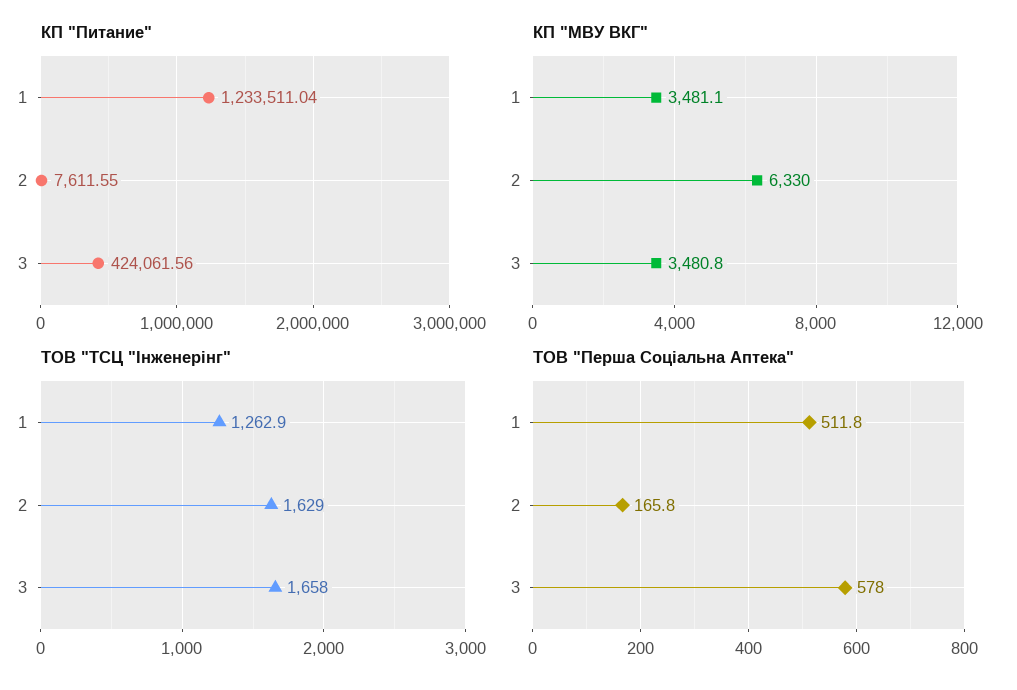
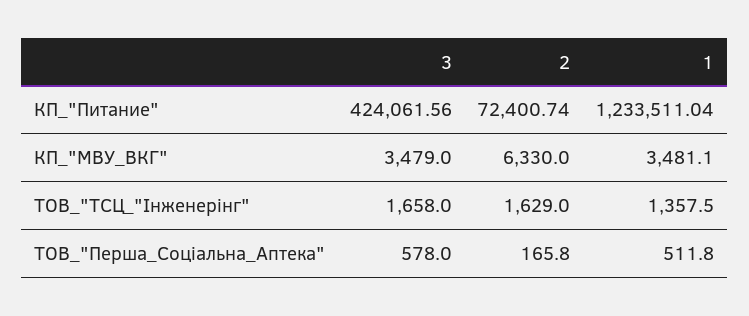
  {
    "КП \"Питание\"": {
      "1": 1233511.04,
-     "2": 7611.55,
+     "2": 72400.74,
      "3": 424061.56
    },
    "КП \"МВУ ВКГ\"": {
      "1": 3481.1,
      "2": 6330,
-     "3": 3480.8
+     "3": 3479
    },
    "ТОВ \"ТСЦ \"Iнженерiнг\"": {
-     "1": 1262.9,
+     "1": 1357.5,
      "2": 1629,
      "3": 1658
    },
    "ТОВ \"Перша Соціальна Аптека\"": {
      "1": 511.8,
      "2": 165.8,
      "3": 578
    }
  }

